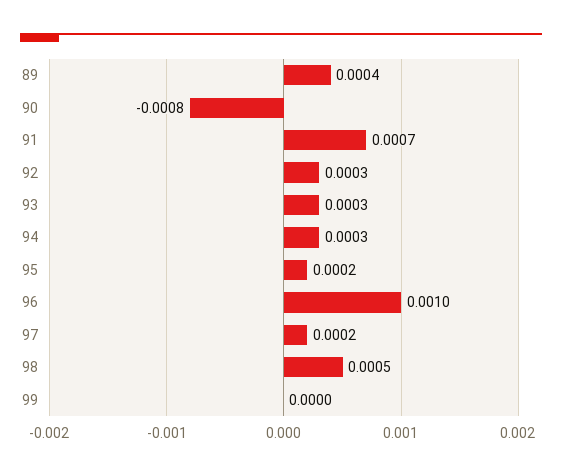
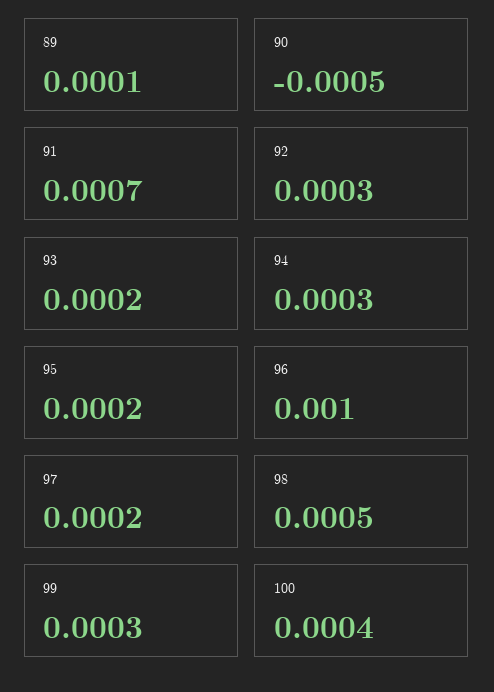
  {
-   "89": 0.0004,
+   "89": 0.0001,
-   "90": -0.0008,
+   "90": -0.0005,
    "91": 0.0007,
    "92": 0.0003,
-   "93": 0.0003,
+   "93": 0.0002,
    "94": 0.0003,
    "95": 0.0002,
    "96": 0.001,
    "97": 0.0002,
    "98": 0.0005,
-   "99": 0
+   "99": 0.0003,
+   "100": 0.0004
  }

